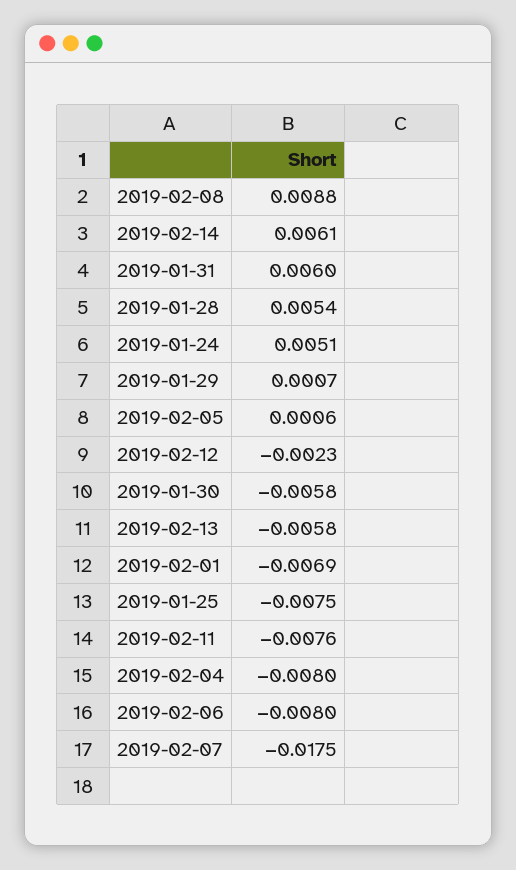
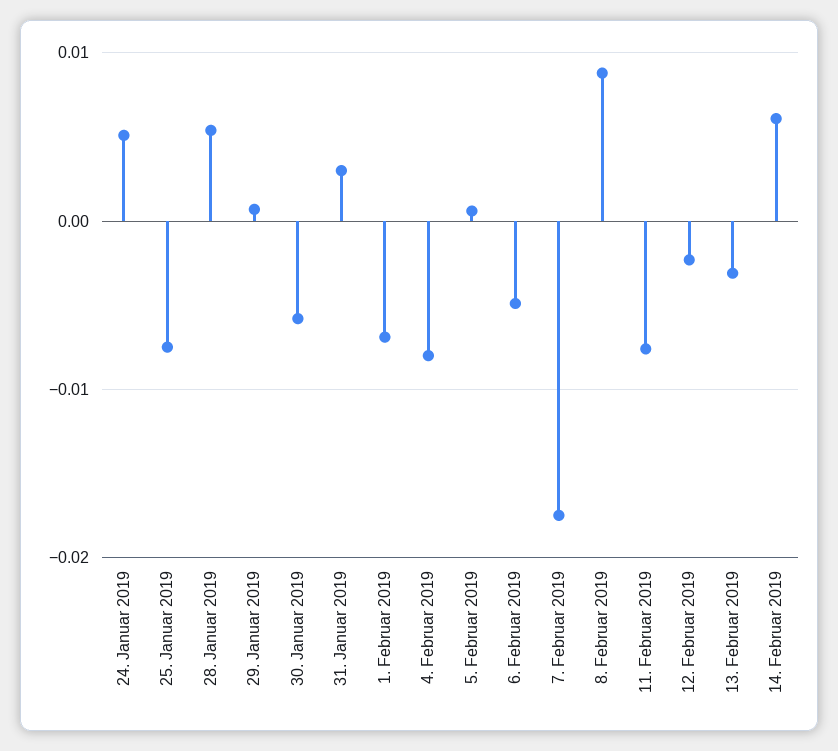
  {
    "2019-02-08": 0.0088,
    "2019-02-14": 0.0061,
-   "2019-01-31": 0.006,
+   "2019-01-31": 0.003,
    "2019-01-28": 0.0054,
    "2019-01-24": 0.0051,
    "2019-01-29": 0.0007,
    "2019-02-05": 0.0006,
    "2019-02-12": -0.0023,
    "2019-01-30": -0.0058,
-   "2019-02-13": -0.0058,
+   "2019-02-13": -0.003,
    "2019-02-01": -0.0069,
    "2019-01-25": -0.0075,
    "2019-02-11": -0.0076,
    "2019-02-04": -0.008,
-   "2019-02-06": -0.008,
+   "2019-02-06": -0.005,
    "2019-02-07": -0.0175
  }

